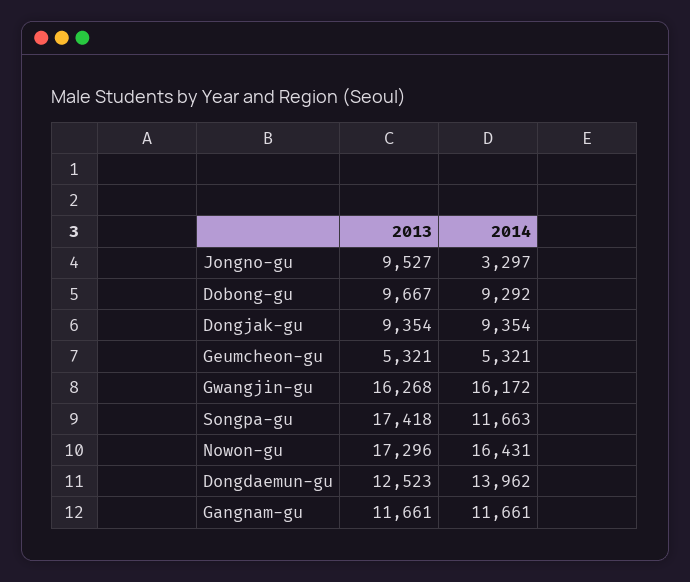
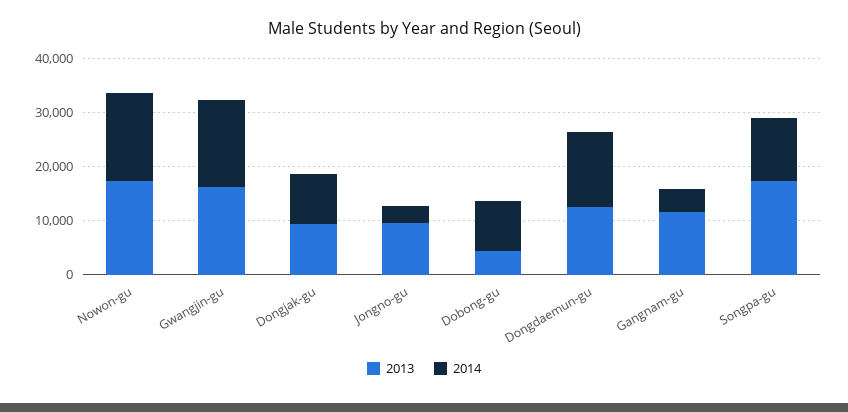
  {
    "2013": {
      "Jongno-gu": 9527,
-     "Dobong-gu": 9667,
+     "Dobong-gu": 4000,
      "Dongjak-gu": 9354,
-     "Geumcheon-gu": 5321,
      "Gwangjin-gu": 16268,
      "Songpa-gu": 17418,
      "Nowon-gu": 17296,
      "Dongdaemun-gu": 12523,
      "Gangnam-gu": 11661
    },
    "2014": {
      "Jongno-gu": 3297,
      "Dobong-gu": 9292,
      "Dongjak-gu": 9354,
-     "Geumcheon-gu": 5321,
      "Gwangjin-gu": 16172,
      "Songpa-gu": 11663,
      "Nowon-gu": 16431,
      "Dongdaemun-gu": 13962,
-     "Gangnam-gu": 11661
+     "Gangnam-gu": 4000
    }
  }

